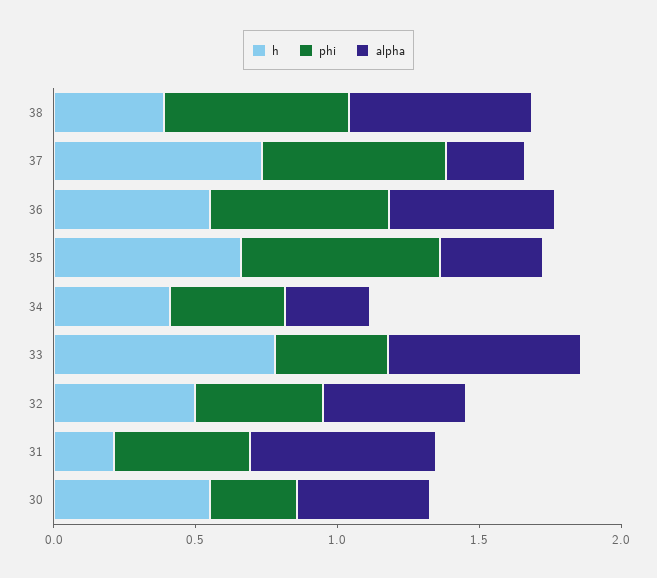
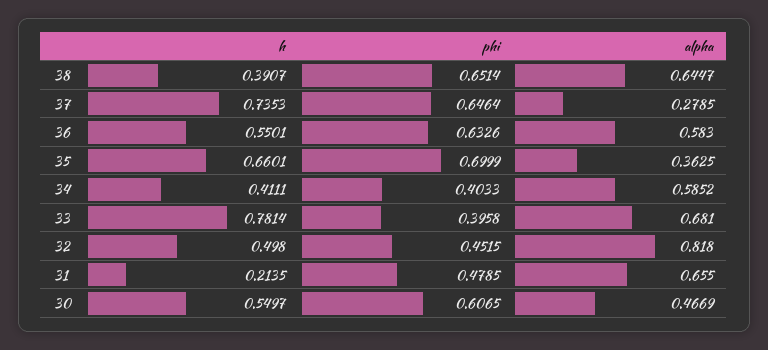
  {
    "h": {
      "38": 0.3907,
      "37": 0.7353,
      "36": 0.5501,
      "35": 0.6601,
      "34": 0.4111,
      "33": 0.7814,
      "32": 0.498,
      "31": 0.2135,
      "30": 0.5497
    },
    "phi": {
      "38": 0.6514,
      "37": 0.6464,
      "36": 0.6326,
      "35": 0.6999,
      "34": 0.4033,
      "33": 0.3958,
      "32": 0.4515,
      "31": 0.4785,
-     "30": 0.3
+     "30": 0.6065
    },
    "alpha": {
      "38": 0.6447,
      "37": 0.2785,
      "36": 0.583,
      "35": 0.3625,
-     "34": 0.3,
+     "34": 0.5852,
      "33": 0.681,
-     "32": 0.5,
+     "32": 0.818,
      "31": 0.655,
      "30": 0.4669
    }
  }

